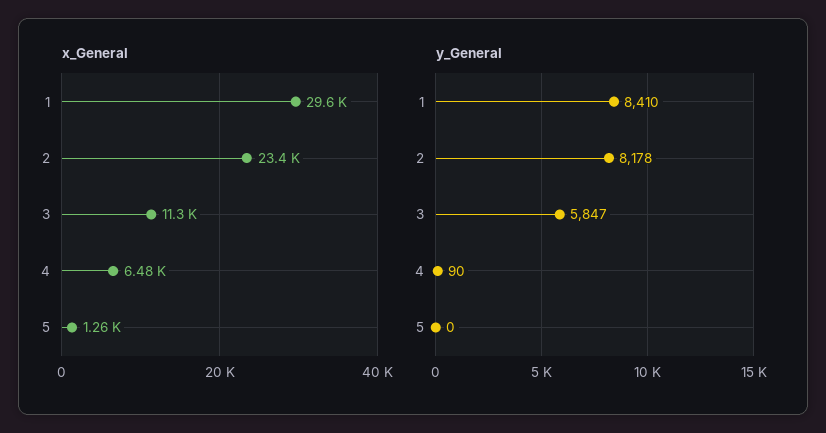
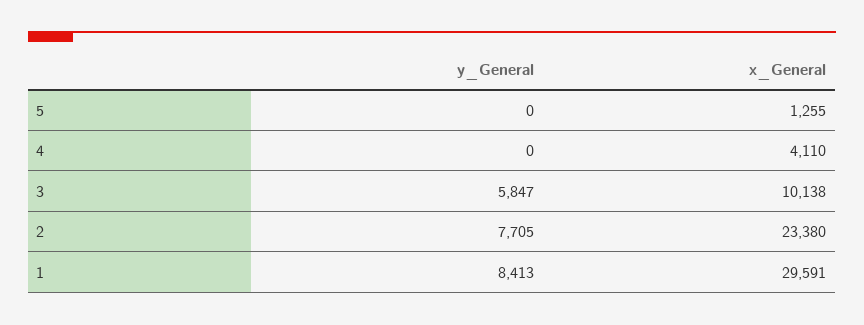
  {
    "x_General": {
      "1": 29591,
      "2": 23380,
-     "3": 11300,
+     "3": 10138,
-     "4": 6480,
+     "4": 4110,
      "5": 1255
    },
    "y_General": {
-     "1": 8410,
+     "1": 8413,
-     "2": 8178,
+     "2": 7705,
      "3": 5847,
-     "4": 90,
+     "4": 0,
      "5": 0
    }
  }

